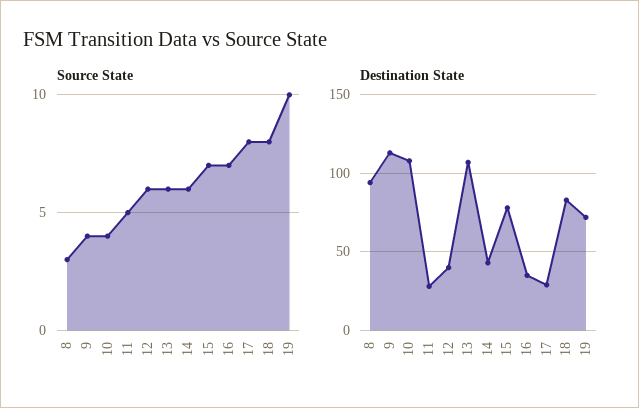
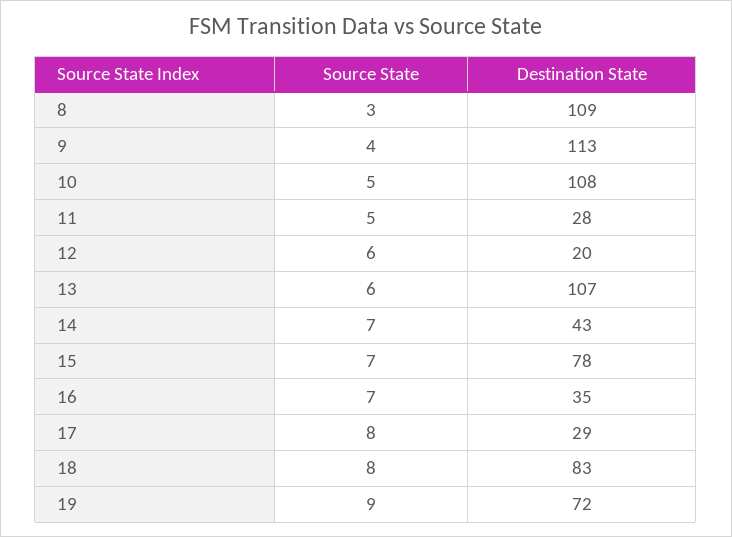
  {
    "Source State": {
      "8": 3,
      "9": 4,
-     "10": 4,
+     "10": 5,
      "11": 5,
      "12": 6,
      "13": 6,
-     "14": 6,
+     "14": 7,
      "15": 7,
      "16": 7,
      "17": 8,
      "18": 8,
-     "19": 10
+     "19": 9
    },
    "Destination State": {
-     "8": 95,
+     "8": 109,
      "9": 113,
      "10": 108,
      "11": 28,
-     "12": 40,
+     "12": 20,
      "13": 107,
      "14": 43,
      "15": 78,
      "16": 35,
      "17": 29,
      "18": 83,
      "19": 72
    }
  }

